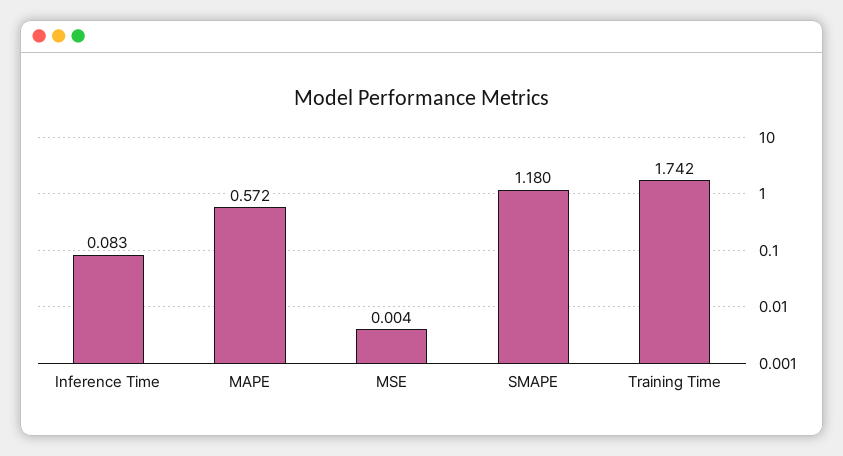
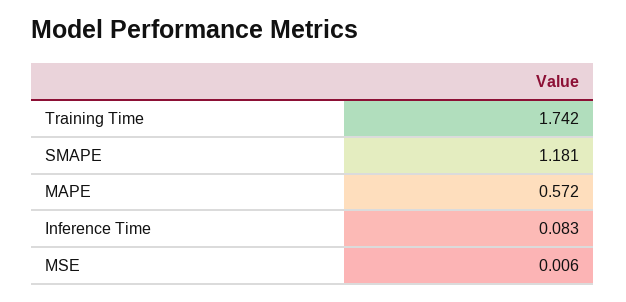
  {
    "Inference Time": 0.083,
    "MAPE": 0.572,
-   "MSE": 0.004,
+   "MSE": 0.006,
-   "SMAPE": 1.18,
+   "SMAPE": 1.181,
    "Training Time": 1.742
  }

